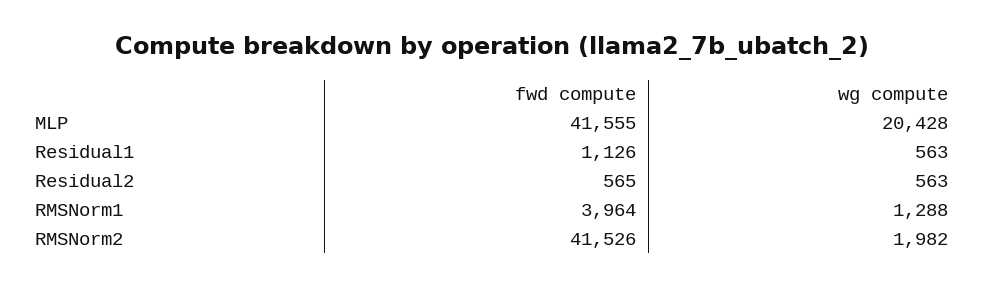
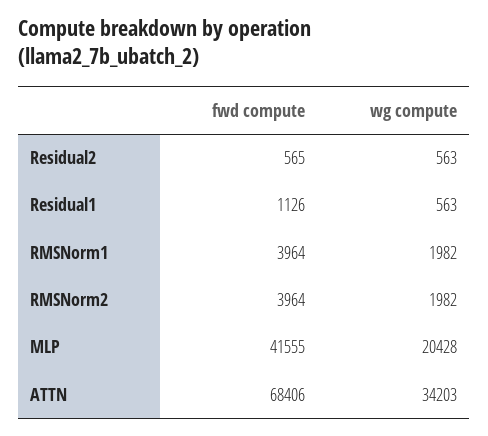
  {
    "fwd compute": {
      "MLP": 41555,
      "Residual1": 1126,
      "Residual2": 565,
      "RMSNorm1": 3964,
-     "RMSNorm2": 41526
+     "RMSNorm2": 3964,
+     "ATTN": 68406
    },
    "wg compute": {
      "MLP": 20428,
      "Residual1": 563,
      "Residual2": 563,
-     "RMSNorm1": 1288,
+     "RMSNorm1": 1982,
-     "RMSNorm2": 1982
+     "RMSNorm2": 1982,
+     "ATTN": 34203
    }
  }

